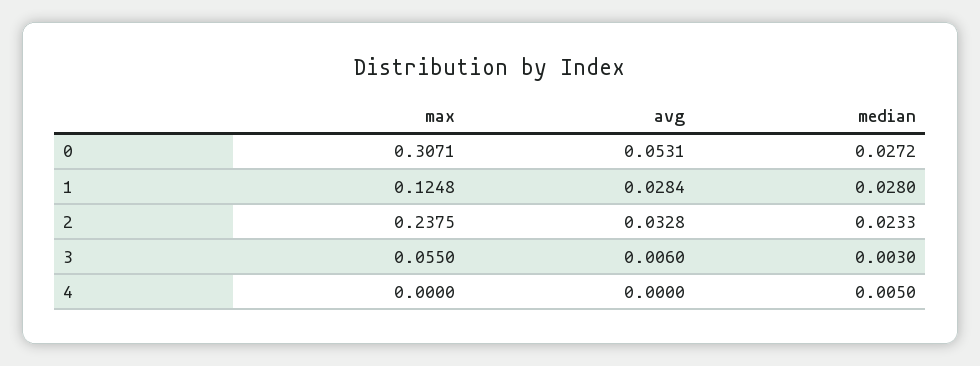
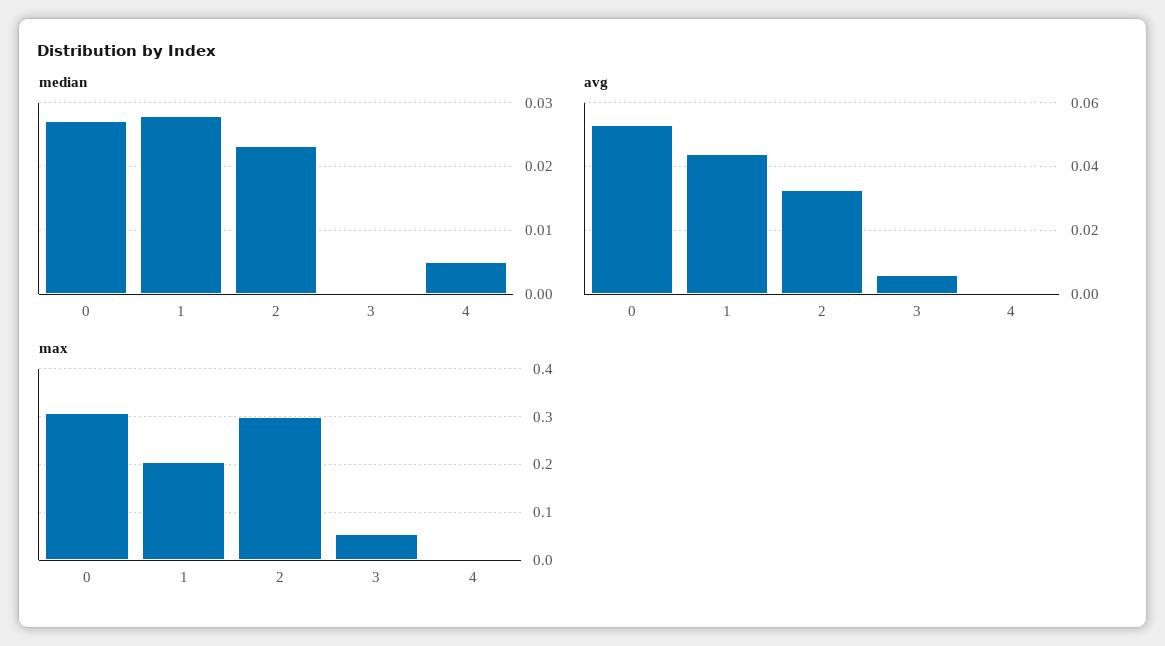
  {
    "max": {
      "0": 0.3071,
-     "1": 0.1248,
+     "1": 0.2,
-     "2": 0.2375,
+     "2": 0.3,
      "3": 0.055,
      "4": 0
    },
    "avg": {
      "0": 0.0531,
-     "1": 0.0284,
+     "1": 0.044,
      "2": 0.0328,
      "3": 0.006,
      "4": 0
    },
    "median": {
      "0": 0.0272,
      "1": 0.028,
      "2": 0.0233,
-     "3": 0.003,
+     "3": 0,
      "4": 0.005
    }
  }

